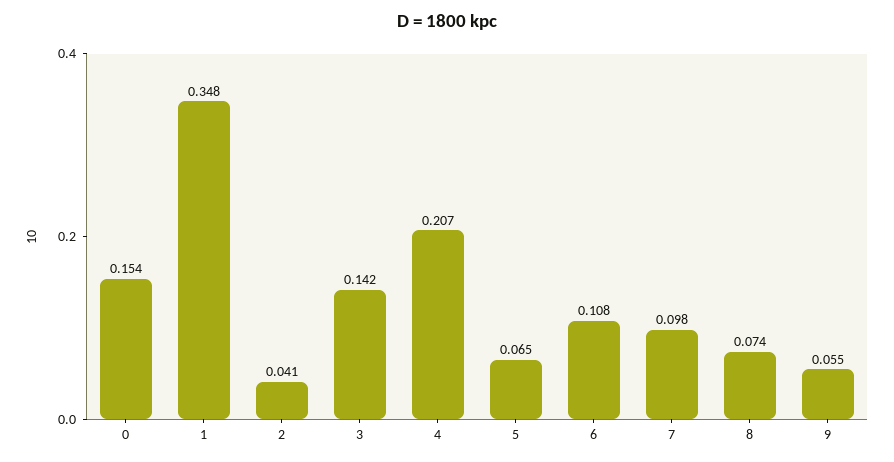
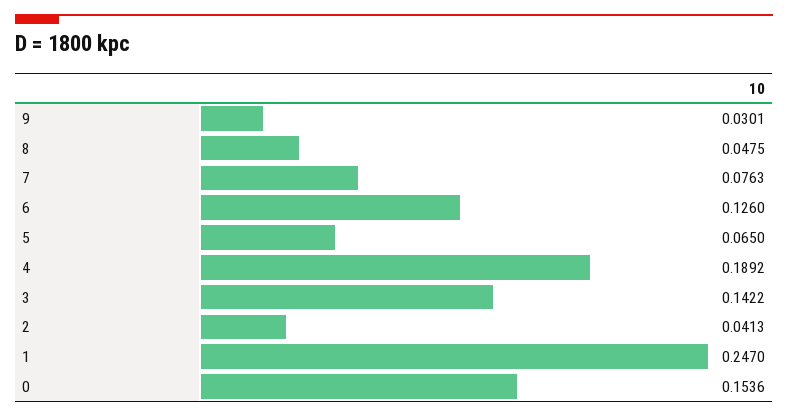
  {
    "0": 0.1536,
-   "1": 0.348,
+   "1": 0.247,
    "2": 0.0413,
    "3": 0.1422,
-   "4": 0.207,
+   "4": 0.1892,
    "5": 0.065,
-   "6": 0.108,
+   "6": 0.126,
-   "7": 0.098,
+   "7": 0.0763,
-   "8": 0.074,
+   "8": 0.0475,
-   "9": 0.055
+   "9": 0.0301
  }

